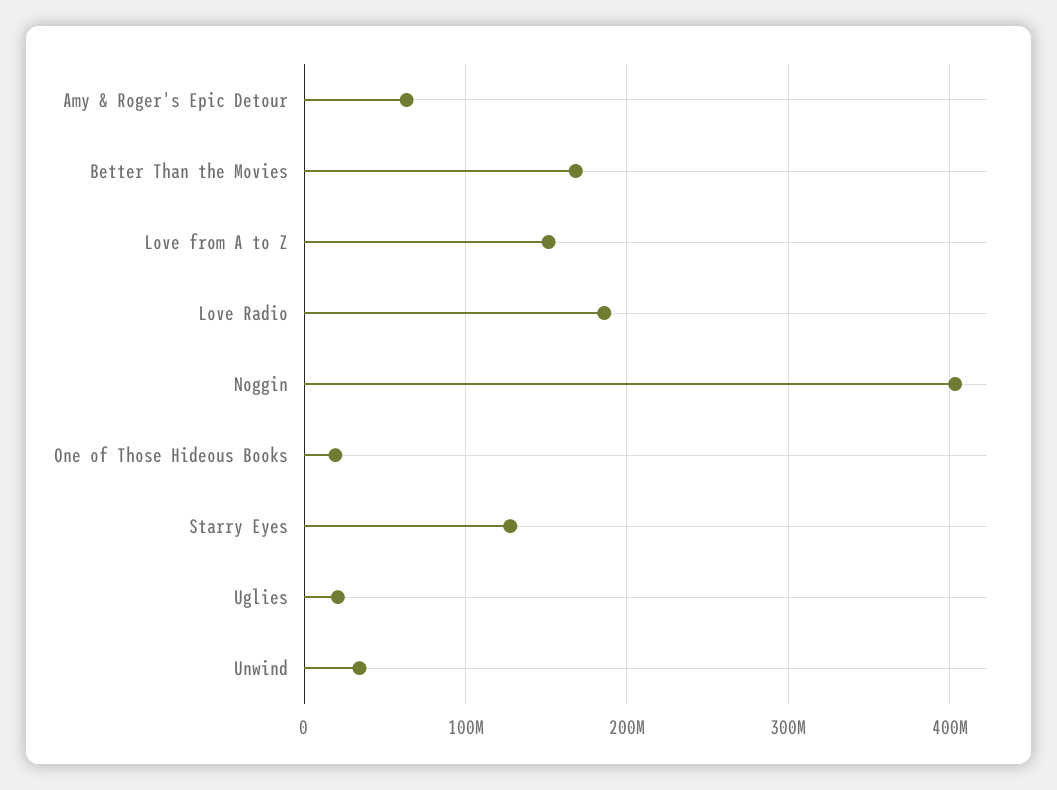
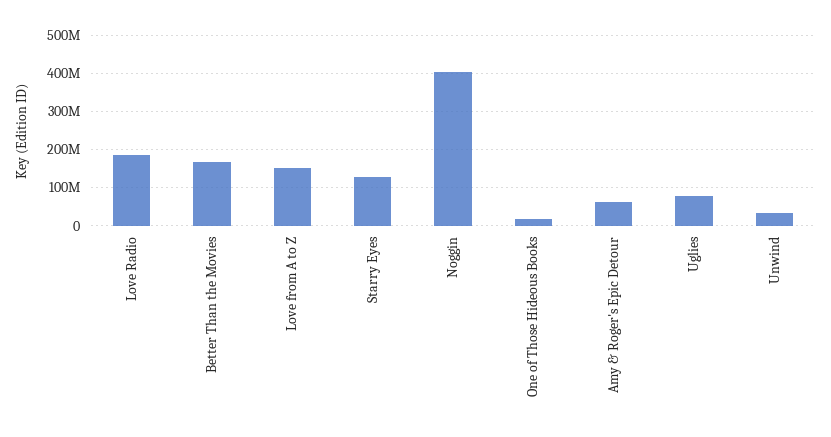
  {
    "Amy & Roger's Epic Detour": 60000000,
    "Better Than the Movies": 170000000,
    "Love from A to Z": 150000000,
    "Love Radio": 190000000,
    "Noggin": 400000000,
    "One of Those Hideous Books": 20000000,
    "Starry Eyes": 130000000,
-   "Uglies": 20000000,
+   "Uglies": 80000000,
    "Unwind": 30000000
  }

